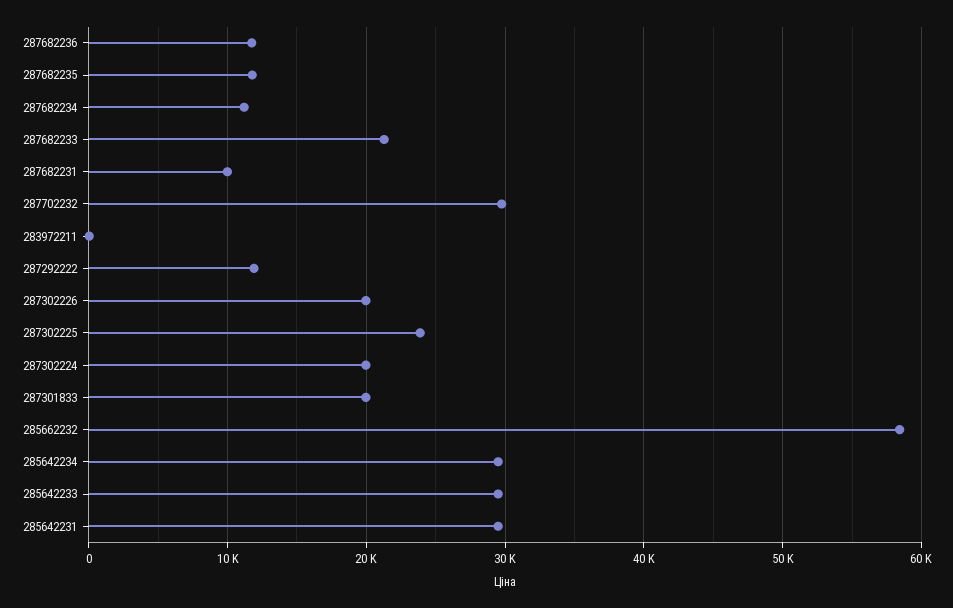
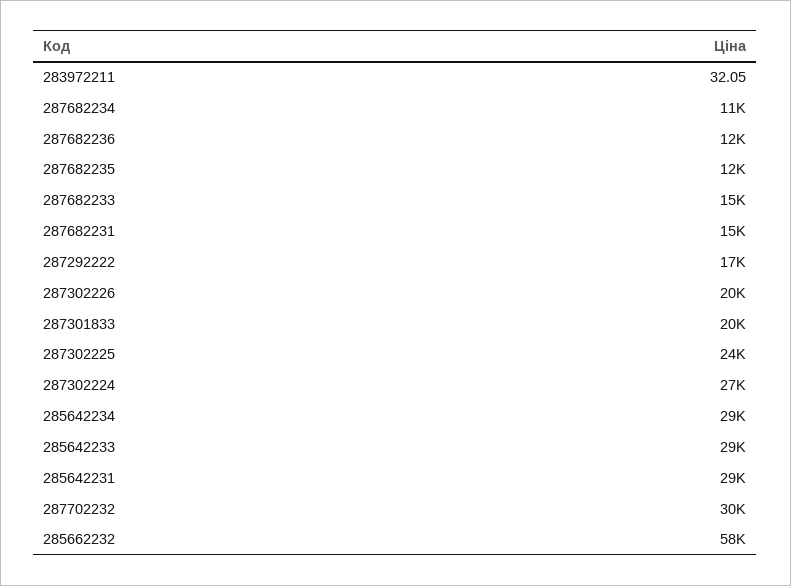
  {
    "287682236": 12000,
    "287682235": 12000,
    "287682234": 11000,
-   "287682233": 21000,
+   "287682233": 15000,
-   "287682231": 10000,
+   "287682231": 15000,
    "287702232": 30000,
    "283972211": 32.05,
-   "287292222": 12000,
+   "287292222": 17000,
    "287302226": 20000,
    "287302225": 24000,
-   "287302224": 20000,
+   "287302224": 27000,
    "287301833": 20000,
    "285662232": 58000,
    "285642234": 29000,
    "285642233": 29000,
    "285642231": 29000
  }

